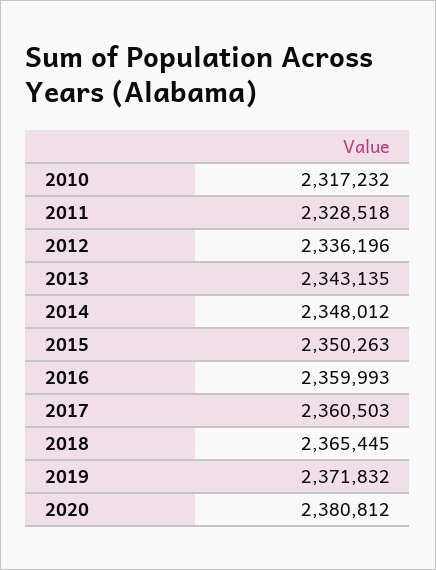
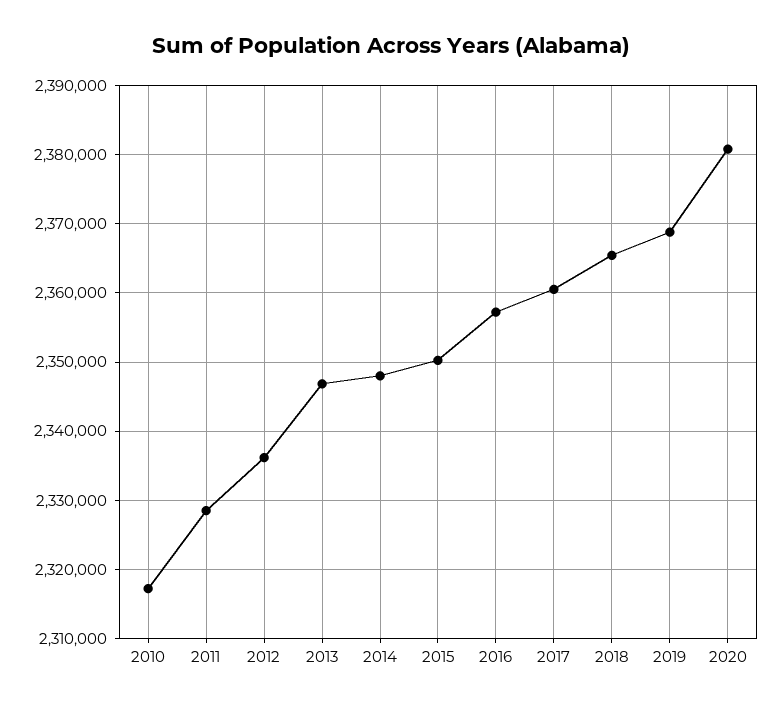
  {
    "2010": 2317232,
    "2011": 2328518,
    "2012": 2336196,
-   "2013": 2343135,
+   "2013": 2347000,
    "2014": 2348012,
    "2015": 2350263,
-   "2016": 2359993,
+   "2016": 2357000,
    "2017": 2360503,
    "2018": 2365445,
-   "2019": 2371832,
+   "2019": 2369000,
    "2020": 2380812
  }

